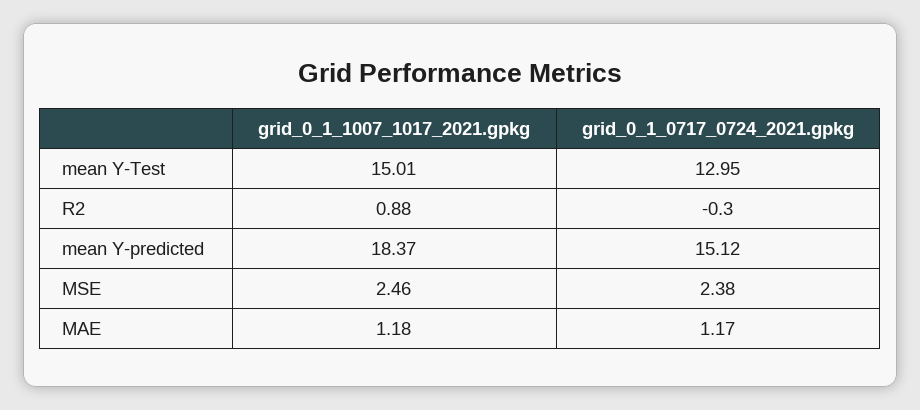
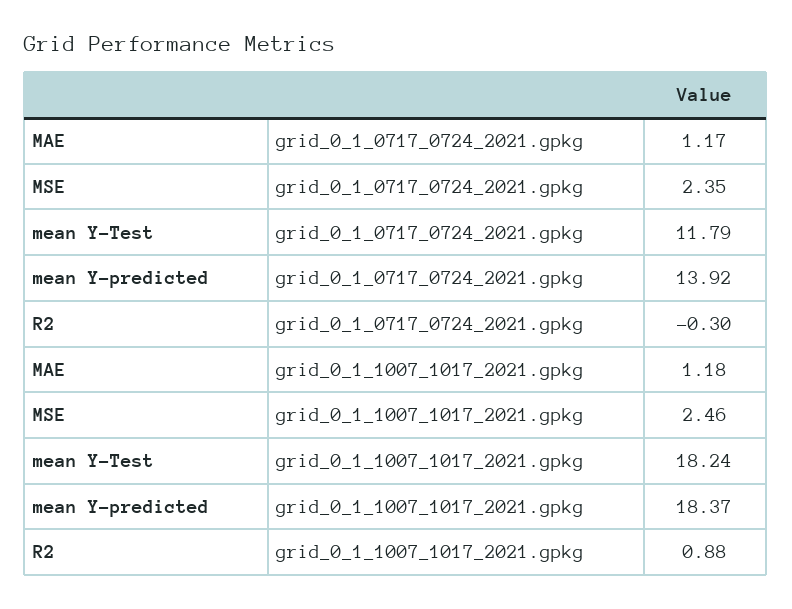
  {
    "grid_0_1_1007_1017_2021.gpkg": {
-     "mean Y-Test": 15.01,
+     "mean Y-Test": 18.24,
      "R2": 0.88,
      "mean Y-predicted": 18.37,
      "MSE": 2.46,
      "MAE": 1.18
    },
    "grid_0_1_0717_0724_2021.gpkg": {
-     "mean Y-Test": 12.95,
+     "mean Y-Test": 11.79,
      "R2": -0.3,
-     "mean Y-predicted": 15.12,
+     "mean Y-predicted": 13.92,
-     "MSE": 2.38,
+     "MSE": 2.35,
      "MAE": 1.17
    }
  }

